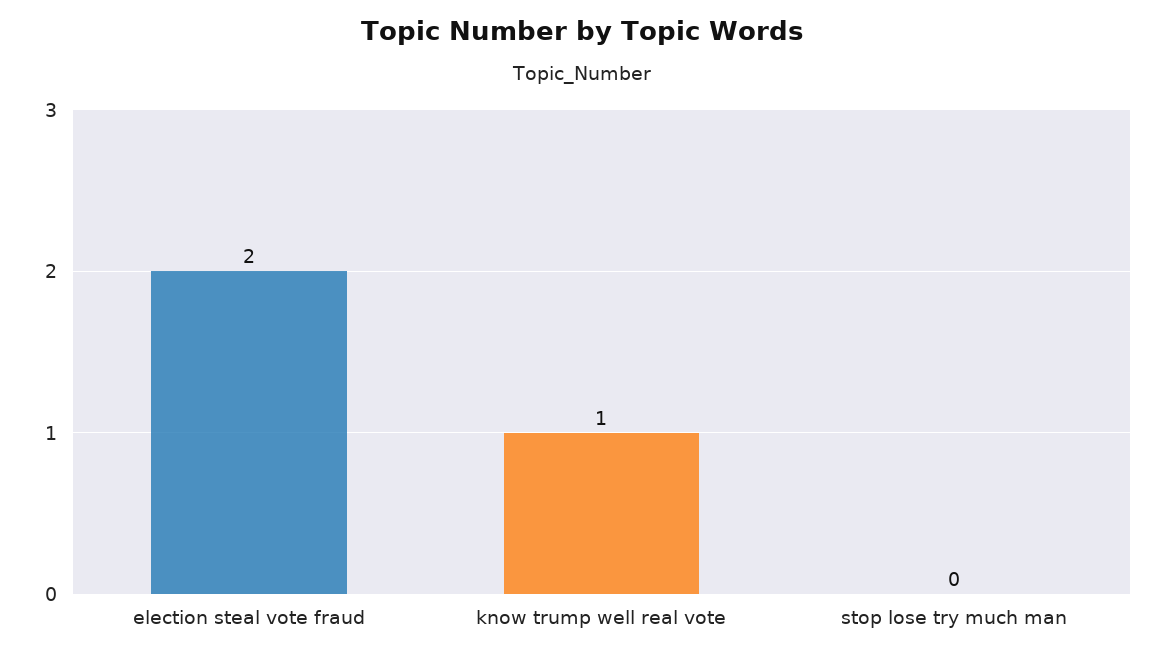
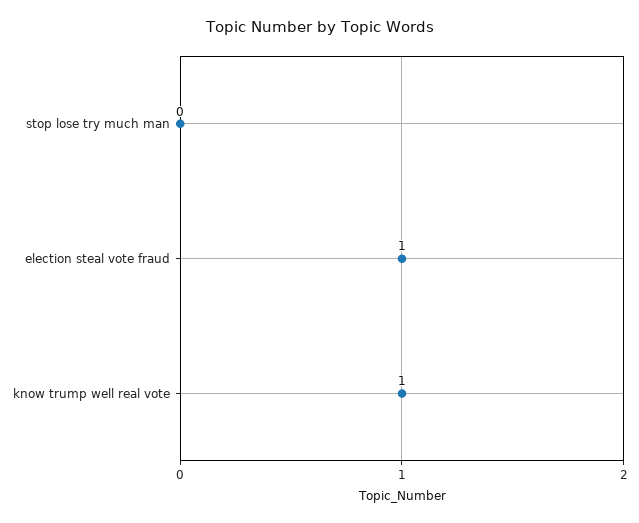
  {
-   "election steal vote fraud": 2,
+   "election steal vote fraud": 1,
    "know trump well real vote": 1,
    "stop lose try much man": 0
  }

